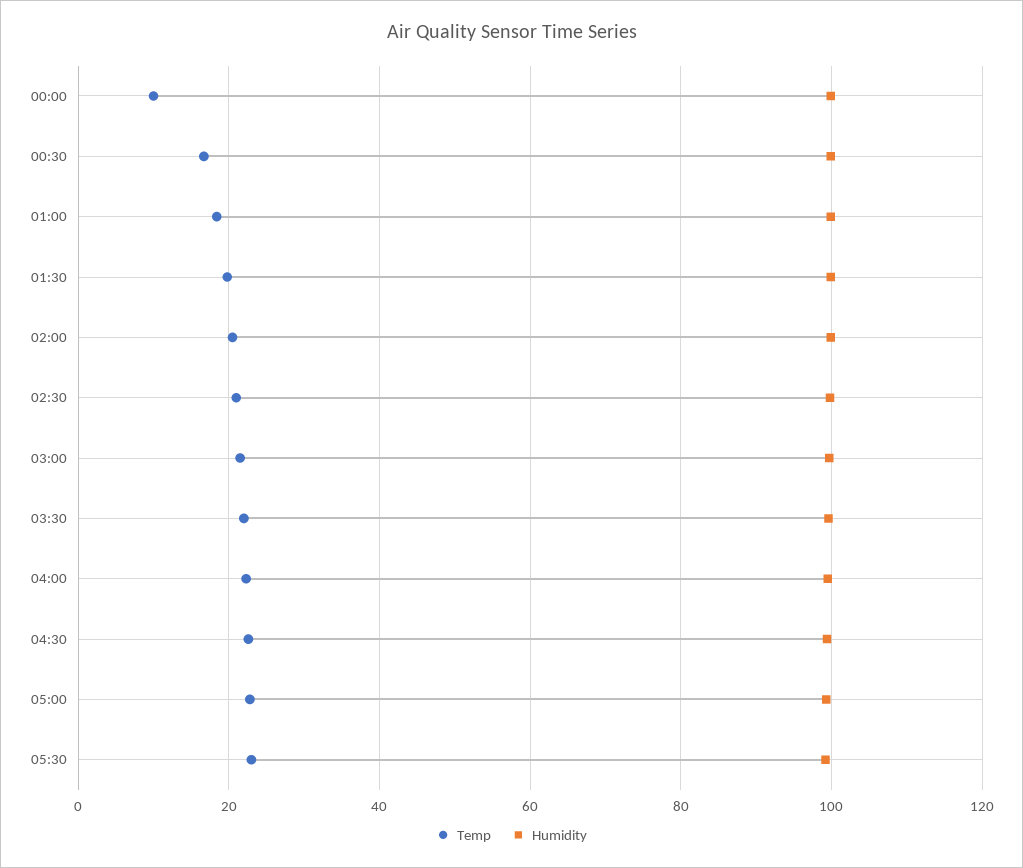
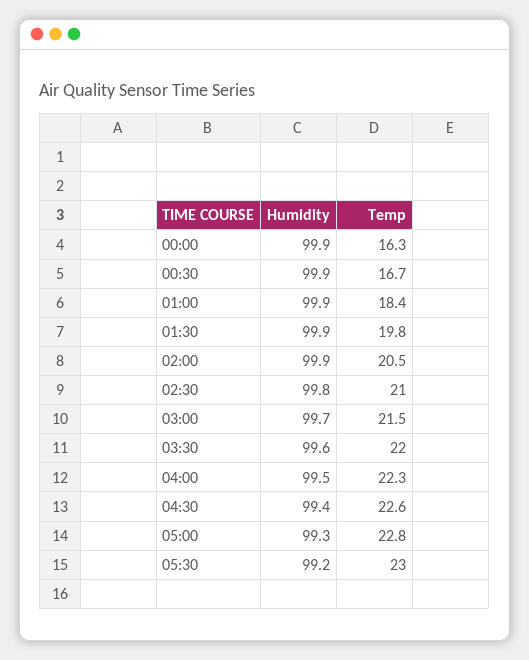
  {
    "Temp": {
-     "00:00": 10,
+     "00:00": 16.3,
      "00:30": 16.7,
      "01:00": 18.4,
      "01:30": 19.8,
      "02:00": 20.5,
      "02:30": 21,
      "03:00": 21.5,
      "03:30": 22,
      "04:00": 22.3,
      "04:30": 22.6,
      "05:00": 22.8,
      "05:30": 23
    },
    "Humidity": {
      "00:00": 99.9,
      "00:30": 99.9,
      "01:00": 99.9,
      "01:30": 99.9,
      "02:00": 99.9,
      "02:30": 99.8,
      "03:00": 99.7,
      "03:30": 99.6,
      "04:00": 99.5,
      "04:30": 99.4,
      "05:00": 99.3,
      "05:30": 99.2
    }
  }

